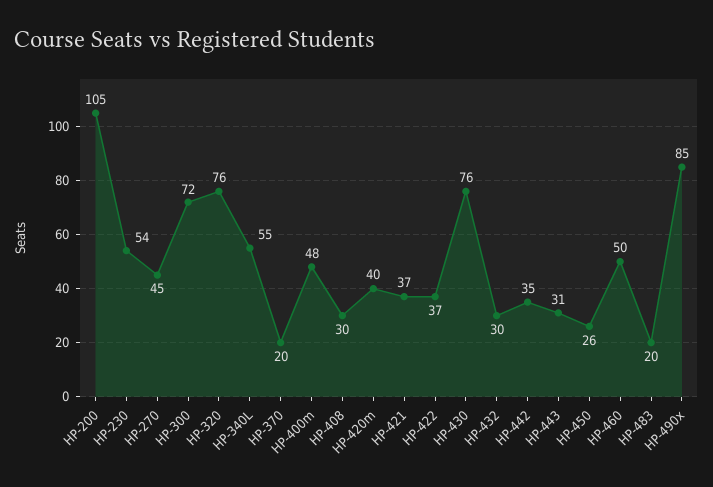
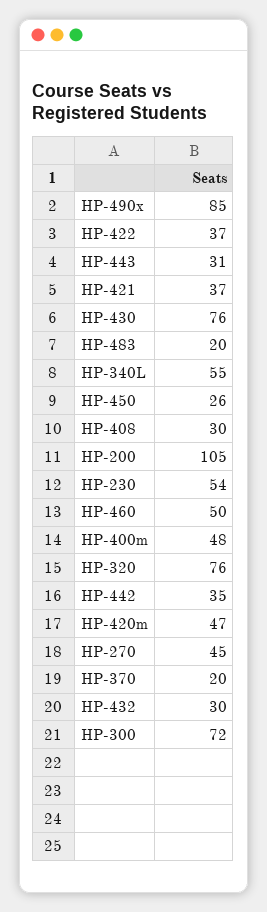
  {
    "HP-200": 105,
    "HP-230": 54,
    "HP-270": 45,
    "HP-300": 72,
    "HP-320": 76,
    "HP-340L": 55,
    "HP-370": 20,
    "HP-400m": 48,
    "HP-408": 30,
-   "HP-420m": 40,
+   "HP-420m": 47,
    "HP-421": 37,
    "HP-422": 37,
    "HP-430": 76,
    "HP-432": 30,
    "HP-442": 35,
    "HP-443": 31,
    "HP-450": 26,
    "HP-460": 50,
    "HP-483": 20,
    "HP-490x": 85
  }

